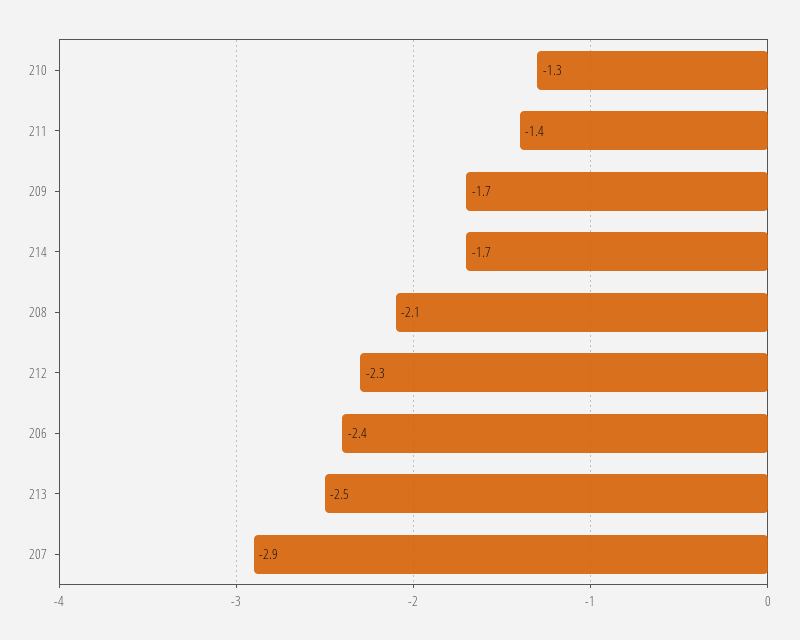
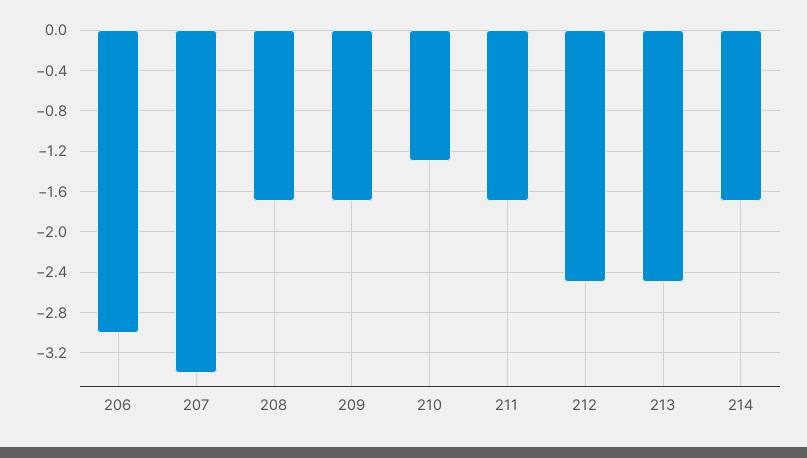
  {
    "210": -1.3,
-   "211": -1.4,
+   "211": -1.7,
    "209": -1.7,
    "214": -1.7,
-   "208": -2.1,
+   "208": -1.7,
-   "212": -2.3,
+   "212": -2.5,
-   "206": -2.4,
+   "206": -3,
    "213": -2.5,
-   "207": -2.9
+   "207": -3.4
  }

